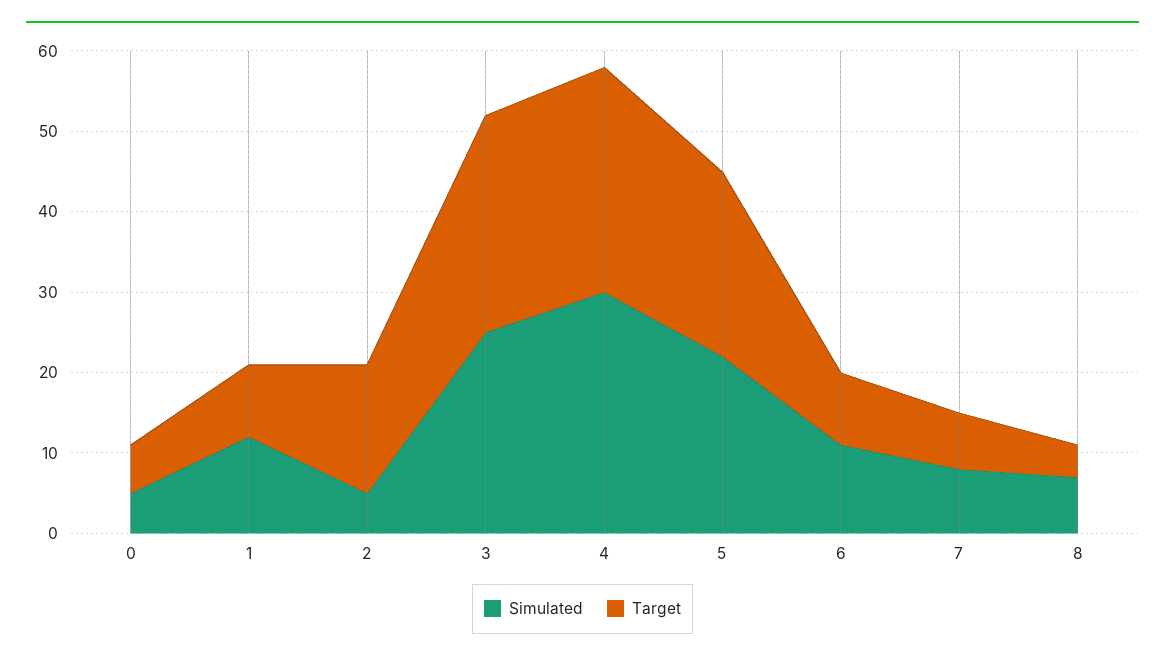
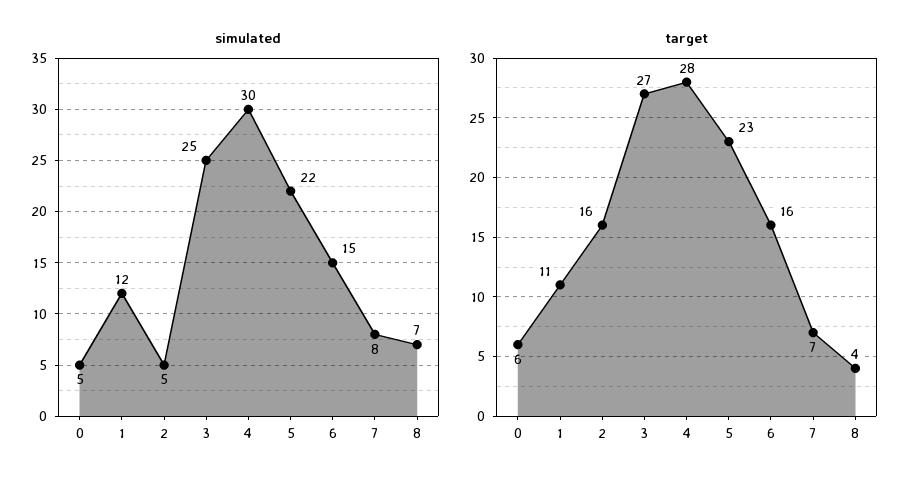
  {
    "Simulated": {
      "0": 5,
      "1": 12,
      "2": 5,
      "3": 25,
      "4": 30,
      "5": 22,
-     "6": 11,
+     "6": 15,
      "7": 8,
      "8": 7
    },
    "Target": {
      "0": 6,
-     "1": 9,
+     "1": 11,
      "2": 16,
      "3": 27,
      "4": 28,
      "5": 23,
-     "6": 9,
+     "6": 16,
      "7": 7,
      "8": 4
    }
  }

